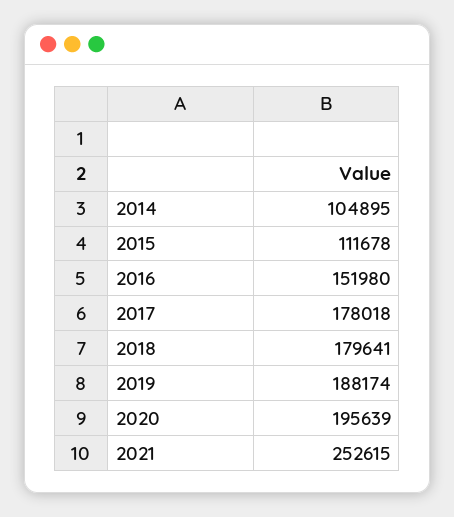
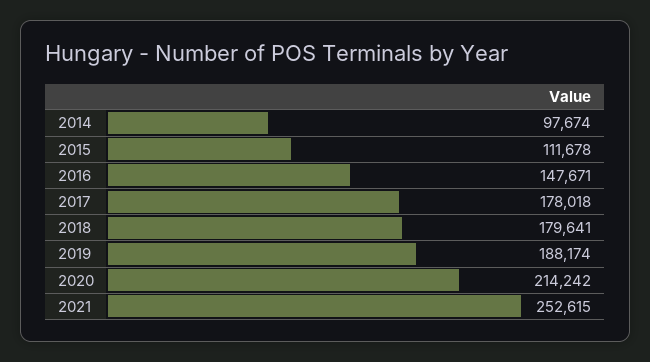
  {
-   "2014": 104895,
+   "2014": 97674,
    "2015": 111678,
-   "2016": 151980,
+   "2016": 147671,
    "2017": 178018,
    "2018": 179641,
    "2019": 188174,
-   "2020": 195639,
+   "2020": 214242,
    "2021": 252615
  }

